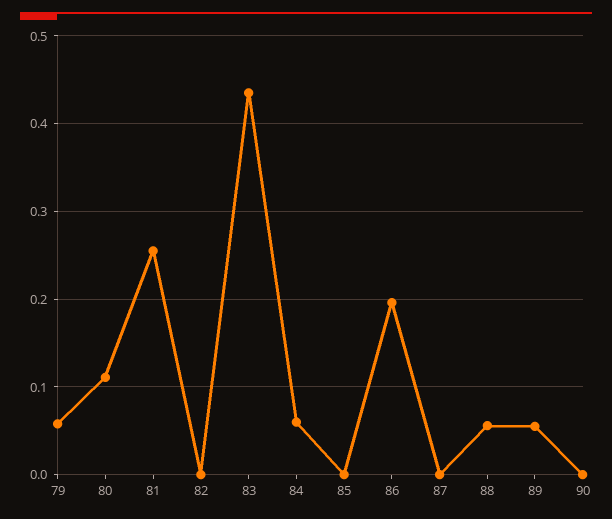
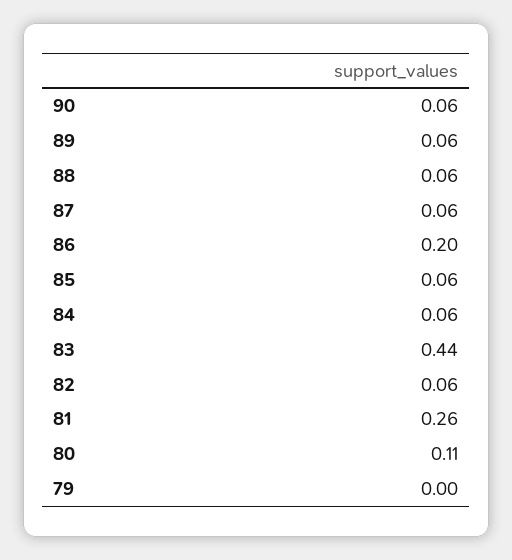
  {
-   "79": 0.06,
+   "79": 0,
    "80": 0.11,
    "81": 0.26,
-   "82": 0,
+   "82": 0.06,
    "83": 0.44,
    "84": 0.06,
-   "85": 0,
+   "85": 0.06,
    "86": 0.2,
-   "87": 0,
+   "87": 0.06,
    "88": 0.06,
    "89": 0.06,
-   "90": 0
+   "90": 0.06
  }

